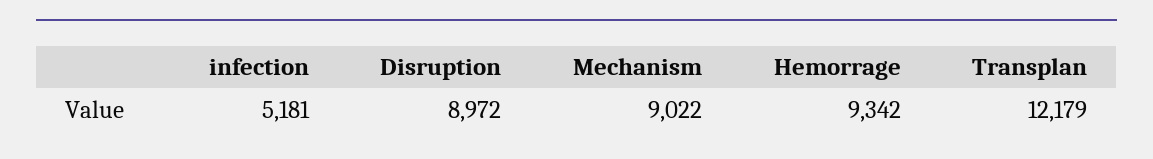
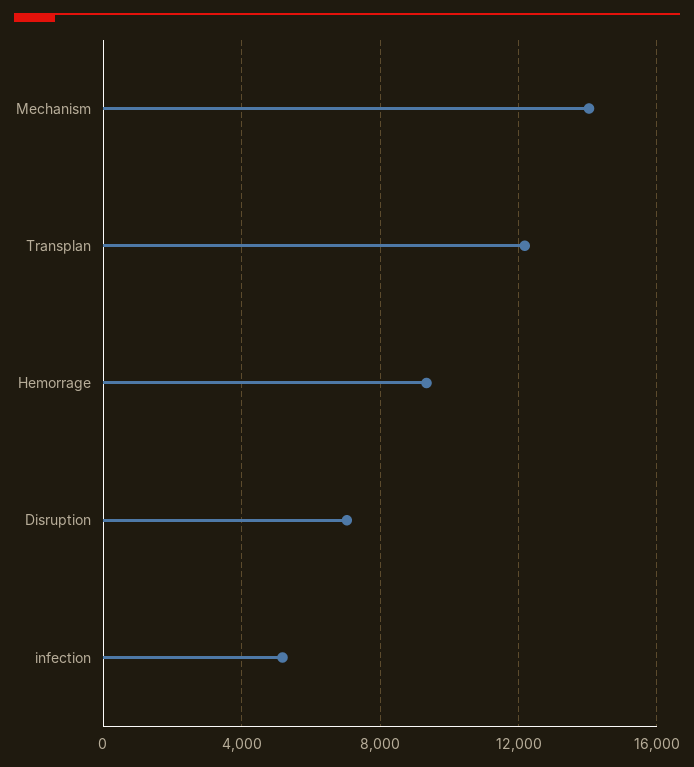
  {
    "infection": 5181,
-   "Disruption": 8972,
+   "Disruption": 7000,
-   "Mechanism": 9022,
+   "Mechanism": 14000,
    "Hemorrage": 9342,
    "Transplan": 12179
  }

